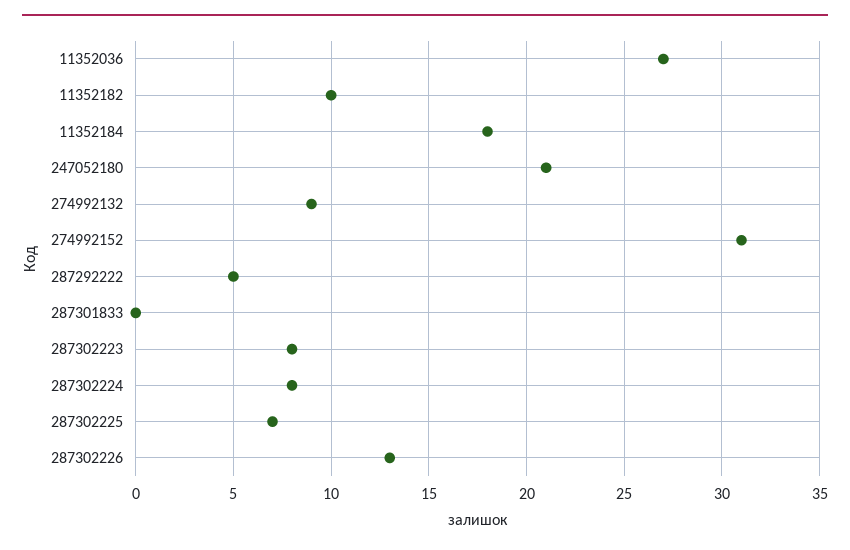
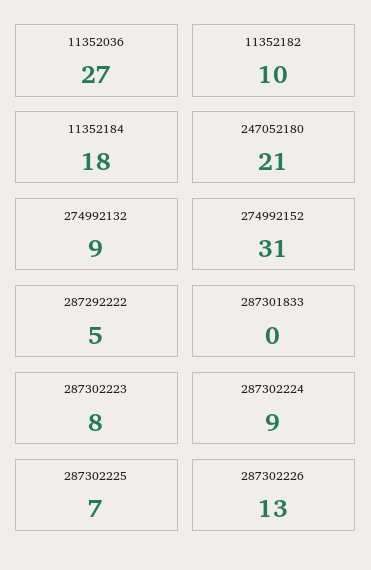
  {
    "11352036": 27,
    "11352182": 10,
    "11352184": 18,
    "247052180": 21,
    "274992132": 9,
    "274992152": 31,
    "287292222": 5,
    "287301833": 0,
    "287302223": 8,
-   "287302224": 8,
+   "287302224": 9,
    "287302225": 7,
    "287302226": 13
  }

